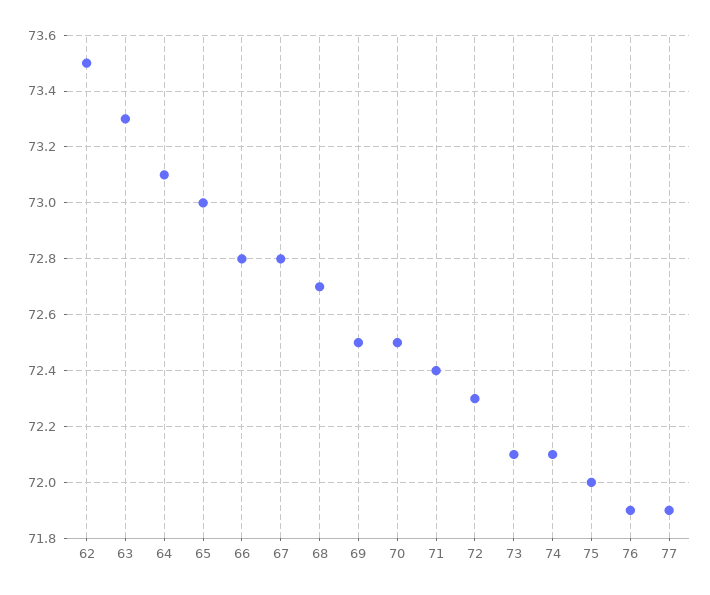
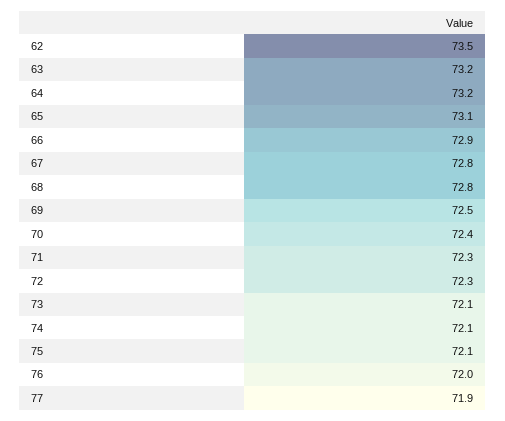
  {
    "62": 73.5,
-   "63": 73.3,
+   "63": 73.2,
-   "64": 73.1,
+   "64": 73.2,
-   "65": 73,
+   "65": 73.1,
-   "66": 72.8,
+   "66": 72.9,
    "67": 72.8,
-   "68": 72.7,
+   "68": 72.8,
    "69": 72.5,
-   "70": 72.5,
+   "70": 72.4,
-   "71": 72.4,
+   "71": 72.3,
    "72": 72.3,
    "73": 72.1,
    "74": 72.1,
-   "75": 72,
+   "75": 72.1,
-   "76": 71.9,
+   "76": 72,
    "77": 71.9
  }

